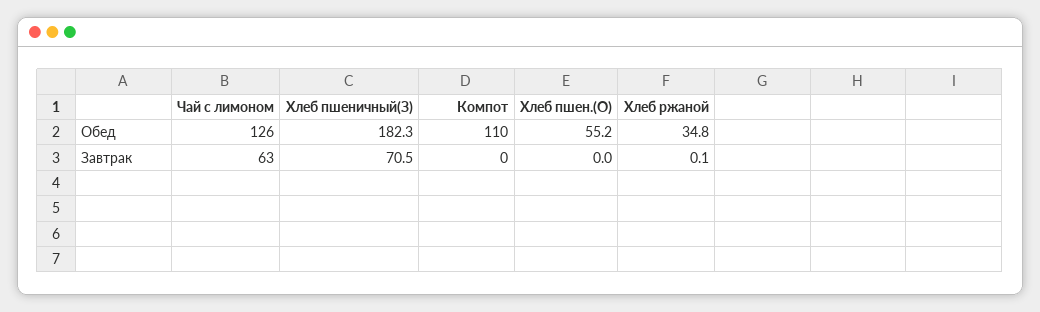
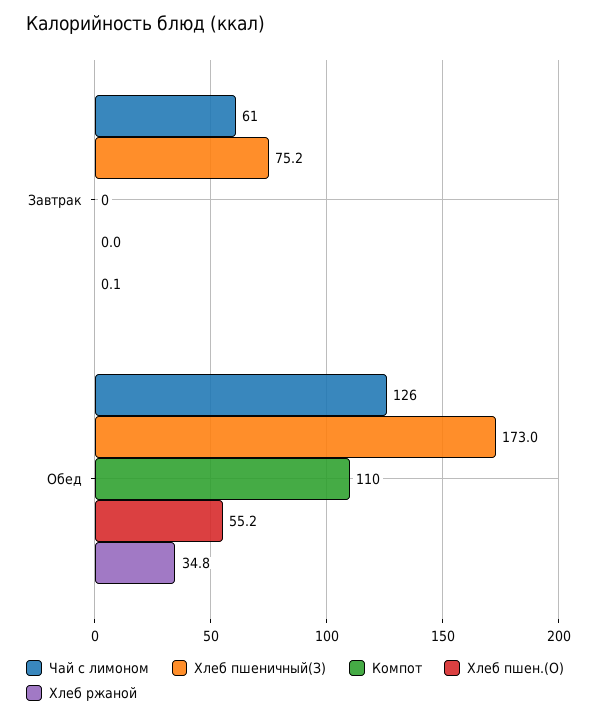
  {
    "Чай с лимоном": {
      "Обед": 126,
-     "Завтрак": 63
+     "Завтрак": 61
    },
    "Хлеб пшеничный(З)": {
-     "Обед": 182.3,
+     "Обед": 173,
-     "Завтрак": 70.5
+     "Завтрак": 75.2
    },
    "Компот": {
      "Обед": 110,
      "Завтрак": 0
    },
    "Хлеб пшен.(О)": {
      "Обед": 55.2,
      "Завтрак": 0
    },
    "Хлеб ржаной": {
      "Обед": 34.8,
      "Завтрак": 0.1
    }
  }

